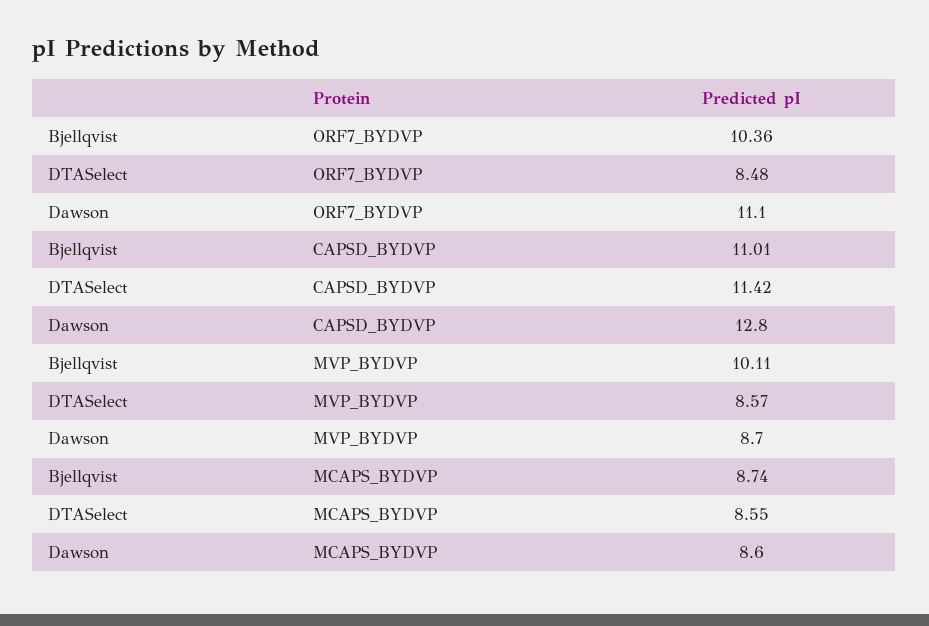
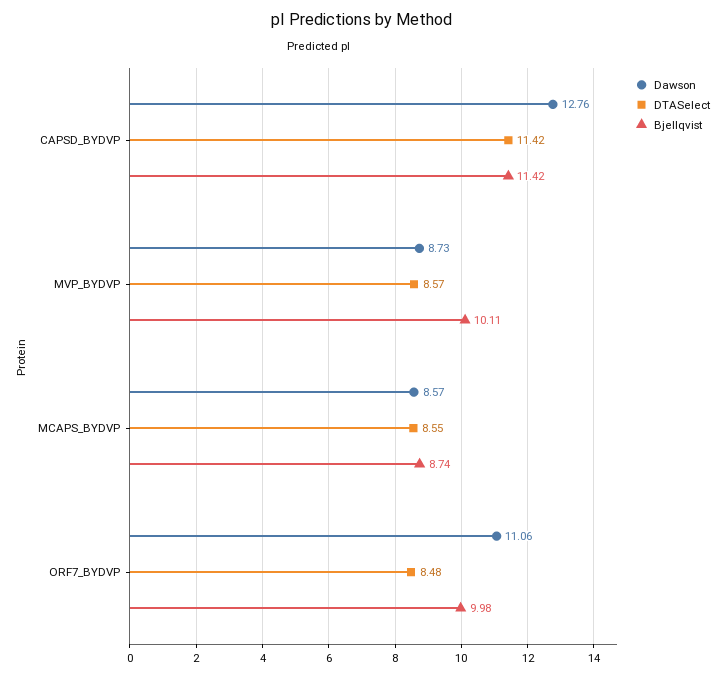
  {
    "Bjellqvist": {
-     "ORF7_BYDVP": 10.36,
+     "ORF7_BYDVP": 9.98,
-     "CAPSD_BYDVP": 11.01,
+     "CAPSD_BYDVP": 11.42,
      "MVP_BYDVP": 10.11,
      "MCAPS_BYDVP": 8.74
    },
    "DTASelect": {
      "ORF7_BYDVP": 8.48,
      "CAPSD_BYDVP": 11.42,
      "MVP_BYDVP": 8.57,
      "MCAPS_BYDVP": 8.55
    },
    "Dawson": {
      "ORF7_BYDVP": 11.06,
      "CAPSD_BYDVP": 12.76,
      "MVP_BYDVP": 8.73,
      "MCAPS_BYDVP": 8.57
    }
  }

